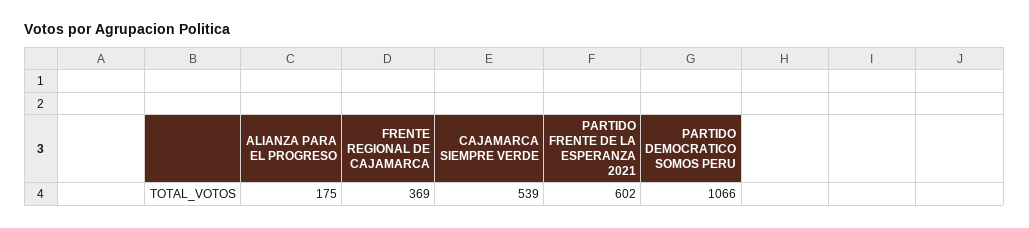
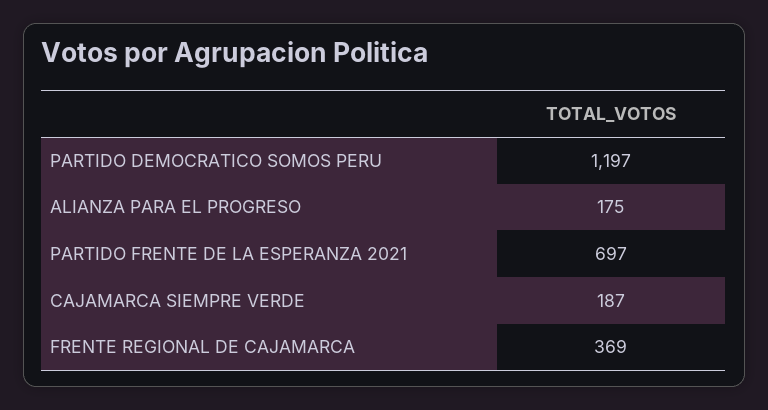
  {
    "ALIANZA PARA EL PROGRESO": 175,
    "FRENTE REGIONAL DE CAJAMARCA": 369,
-   "CAJAMARCA SIEMPRE VERDE": 539,
+   "CAJAMARCA SIEMPRE VERDE": 187,
-   "PARTIDO FRENTE DE LA ESPERANZA 2021": 602,
+   "PARTIDO FRENTE DE LA ESPERANZA 2021": 697,
-   "PARTIDO DEMOCRATICO SOMOS PERU": 1066
+   "PARTIDO DEMOCRATICO SOMOS PERU": 1197
  }

